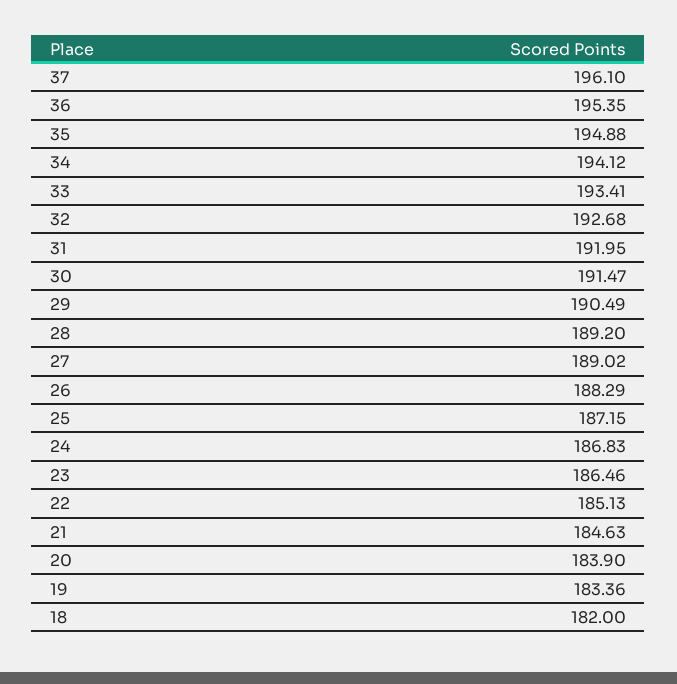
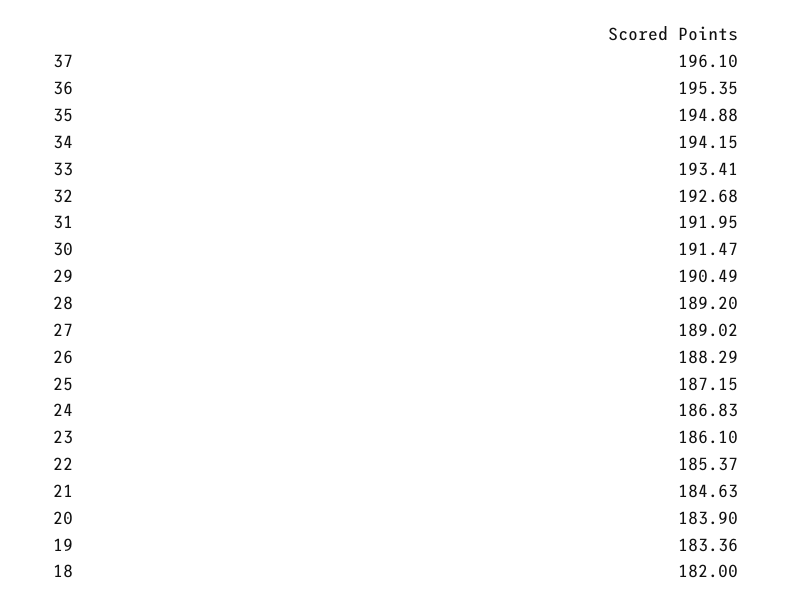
  {
    "37": 196.1,
    "36": 195.35,
    "35": 194.88,
-   "34": 194.12,
+   "34": 194.15,
    "33": 193.41,
    "32": 192.68,
    "31": 191.95,
    "30": 191.47,
    "29": 190.49,
    "28": 189.2,
    "27": 189.02,
    "26": 188.29,
    "25": 187.15,
    "24": 186.83,
-   "23": 186.46,
+   "23": 186.1,
-   "22": 185.13,
+   "22": 185.37,
    "21": 184.63,
    "20": 183.9,
    "19": 183.36,
    "18": 182
  }

